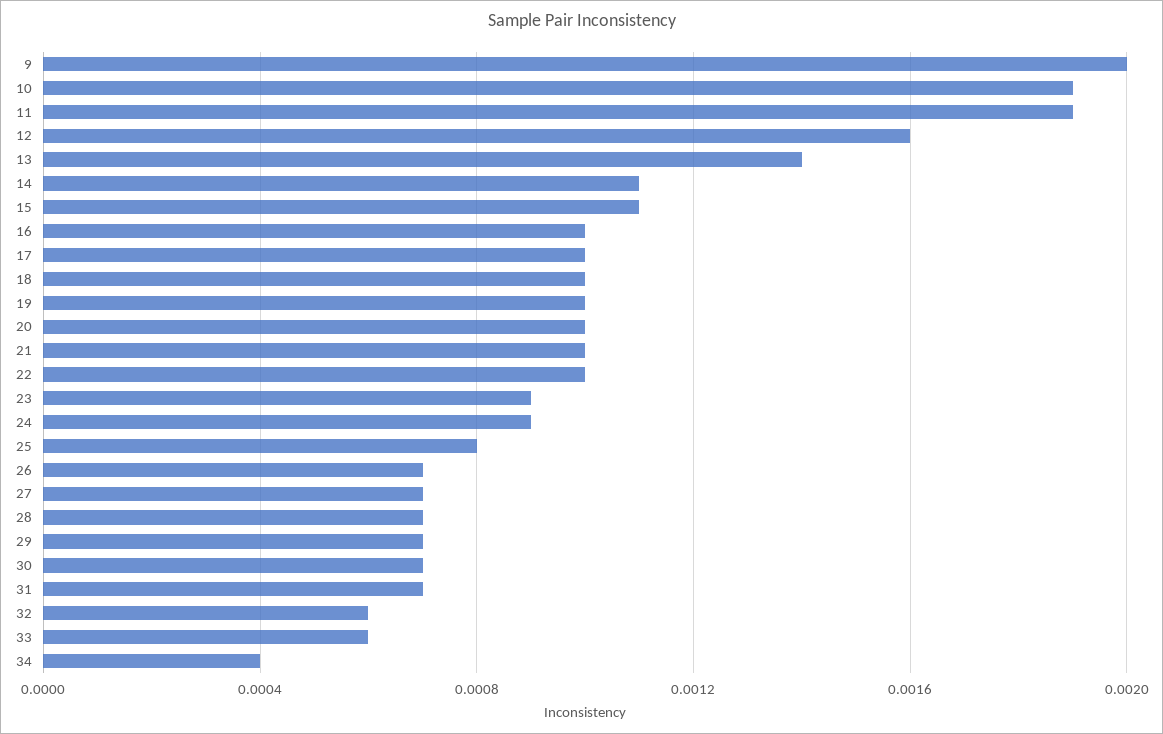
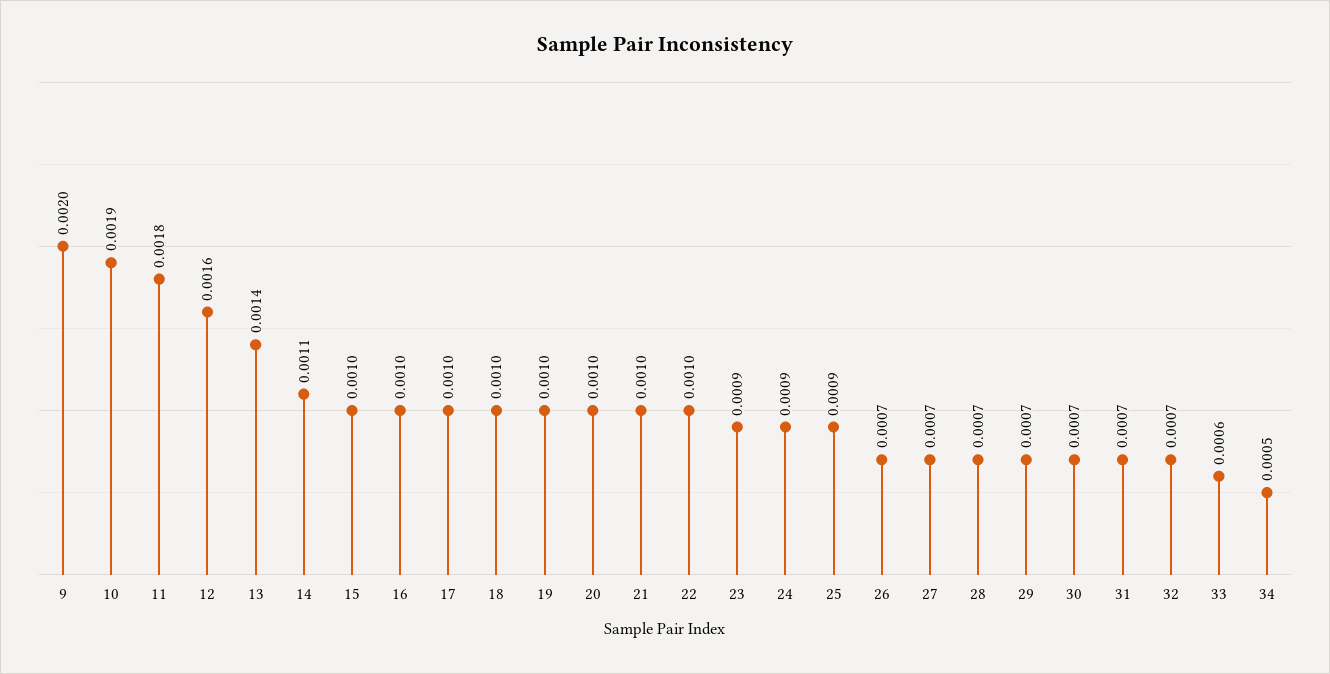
  {
    "9": 0.002,
    "10": 0.0019,
-   "11": 0.0019,
+   "11": 0.0018,
    "12": 0.0016,
    "13": 0.0014,
    "14": 0.0011,
-   "15": 0.0011,
+   "15": 0.001,
    "16": 0.001,
    "17": 0.001,
    "18": 0.001,
    "19": 0.001,
    "20": 0.001,
    "21": 0.001,
    "22": 0.001,
    "23": 0.0009,
    "24": 0.0009,
-   "25": 0.0008,
+   "25": 0.0009,
    "26": 0.0007,
    "27": 0.0007,
    "28": 0.0007,
    "29": 0.0007,
    "30": 0.0007,
    "31": 0.0007,
-   "32": 0.0006,
+   "32": 0.0007,
    "33": 0.0006,
-   "34": 0.0004
+   "34": 0.0005
  }

